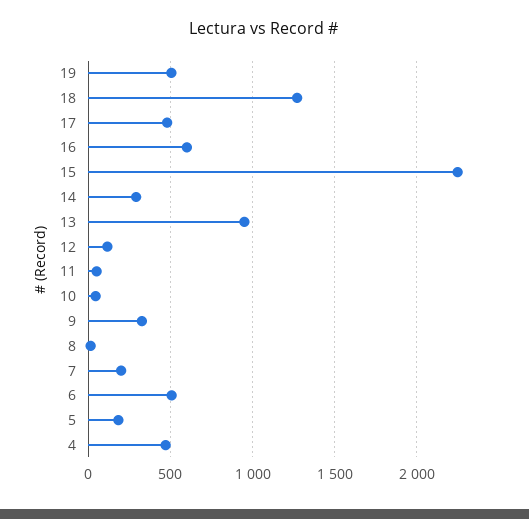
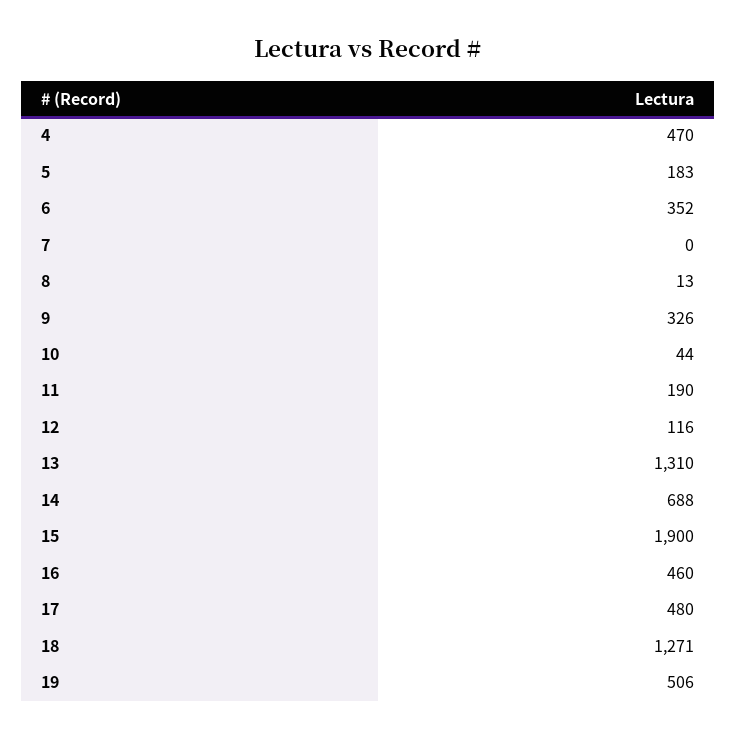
  {
    "19": 506,
    "18": 1271,
    "17": 480,
-   "16": 600,
+   "16": 460,
-   "15": 2250,
+   "15": 1900,
-   "14": 300,
+   "14": 688,
-   "13": 950,
+   "13": 1310,
    "12": 116,
-   "11": 50,
+   "11": 190,
    "10": 44,
    "9": 326,
    "8": 13,
-   "7": 200,
+   "7": 0,
-   "6": 500,
+   "6": 352,
    "5": 183,
    "4": 470
  }

